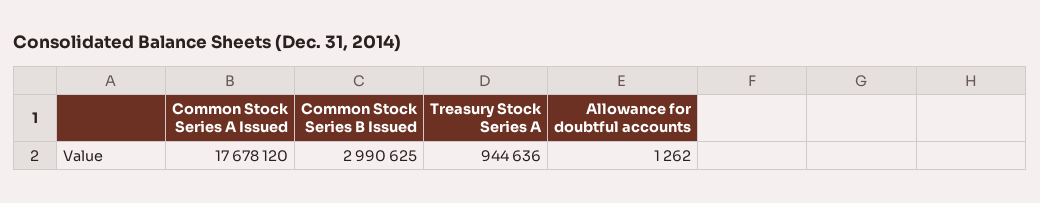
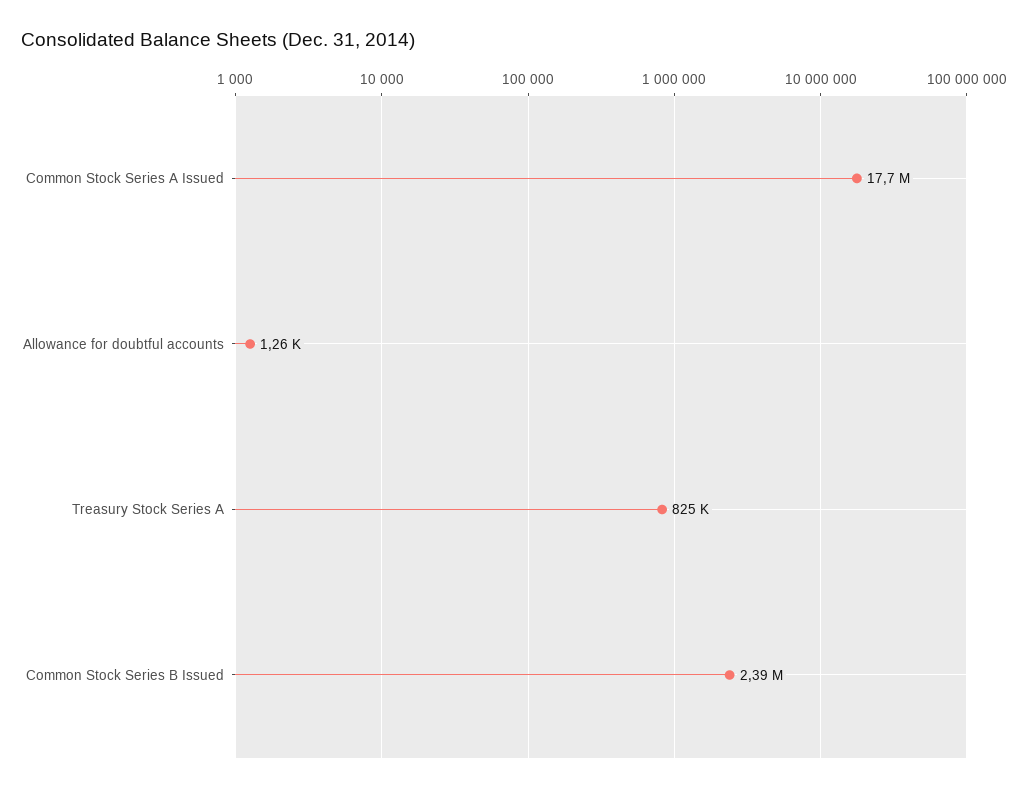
  {
    "Common Stock Series A Issued": 17678120,
-   "Common Stock Series B Issued": 2990625,
+   "Common Stock Series B Issued": 2390000,
-   "Treasury Stock Series A": 944636,
+   "Treasury Stock Series A": 825000,
    "Allowance for doubtful accounts": 1262
  }

